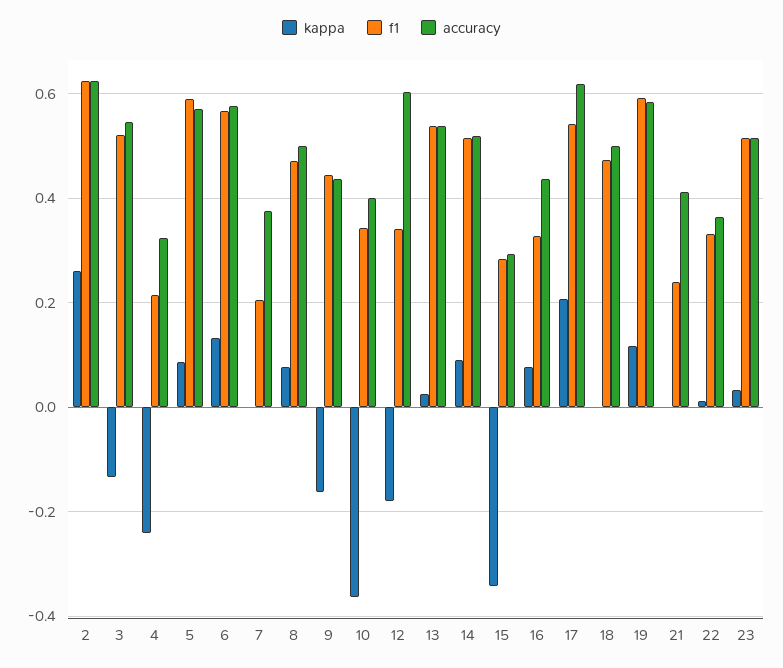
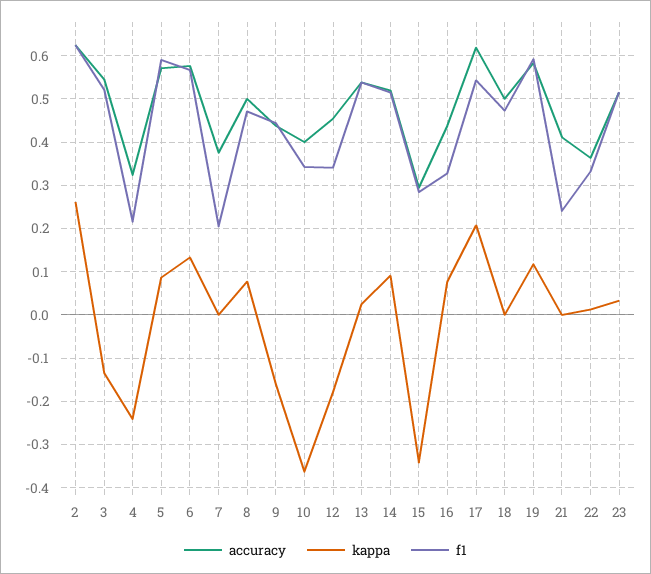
  {
    "kappa": {
      "2": 0.26,
      "3": -0.14,
      "4": -0.24,
      "5": 0.08,
      "6": 0.14,
      "7": 0,
      "8": 0.08,
      "9": -0.16,
      "10": -0.36,
      "12": -0.18,
      "13": 0.02,
      "14": 0.1,
      "15": -0.34,
      "16": 0.08,
      "17": 0.2,
      "18": 0,
      "19": 0.12,
      "21": 0,
      "22": 0.02,
      "23": 0.04
    },
    "f1": {
      "2": 0.62,
      "3": 0.52,
      "4": 0.22,
      "5": 0.6,
      "6": 0.56,
      "7": 0.2,
      "8": 0.48,
      "9": 0.44,
      "10": 0.34,
      "12": 0.34,
      "13": 0.54,
      "14": 0.52,
      "15": 0.28,
      "16": 0.32,
      "17": 0.54,
      "18": 0.48,
      "19": 0.6,
      "21": 0.24,
      "22": 0.34,
      "23": 0.52
    },
    "accuracy": {
      "2": 0.62,
      "3": 0.54,
      "4": 0.32,
      "5": 0.58,
      "6": 0.58,
      "7": 0.38,
      "8": 0.5,
      "9": 0.44,
      "10": 0.4,
-     "12": 0.6,
+     "12": 0.46,
      "13": 0.54,
      "14": 0.52,
      "15": 0.3,
      "16": 0.44,
      "17": 0.62,
      "18": 0.5,
      "19": 0.58,
      "21": 0.42,
      "22": 0.36,
      "23": 0.52
    }
  }

